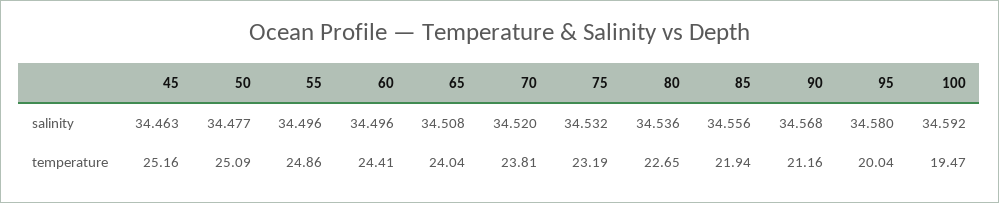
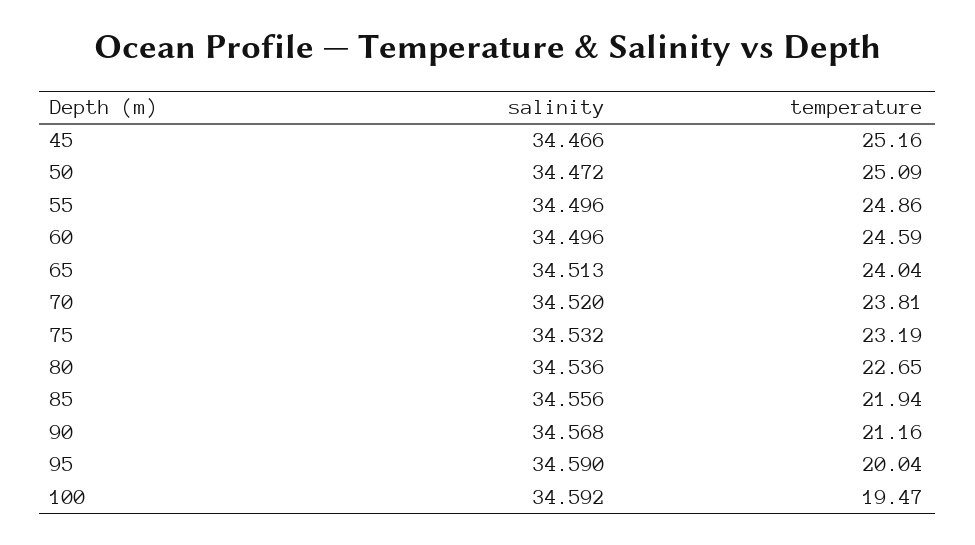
  {
    "45": {
-     "salinity": 34.463,
+     "salinity": 34.466,
      "temperature": 25.16
    },
    "50": {
-     "salinity": 34.477,
+     "salinity": 34.472,
      "temperature": 25.09
    },
    "55": {
      "salinity": 34.496,
      "temperature": 24.86
    },
    "60": {
      "salinity": 34.496,
-     "temperature": 24.41
+     "temperature": 24.59
    },
    "65": {
-     "salinity": 34.508,
+     "salinity": 34.513,
      "temperature": 24.04
    },
    "70": {
      "salinity": 34.52,
      "temperature": 23.81
    },
    "75": {
      "salinity": 34.532,
      "temperature": 23.19
    },
    "80": {
      "salinity": 34.536,
      "temperature": 22.65
    },
    "85": {
      "salinity": 34.556,
      "temperature": 21.94
    },
    "90": {
      "salinity": 34.568,
      "temperature": 21.16
    },
    "95": {
-     "salinity": 34.58,
+     "salinity": 34.59,
      "temperature": 20.04
    },
    "100": {
      "salinity": 34.592,
      "temperature": 19.47
    }
  }

